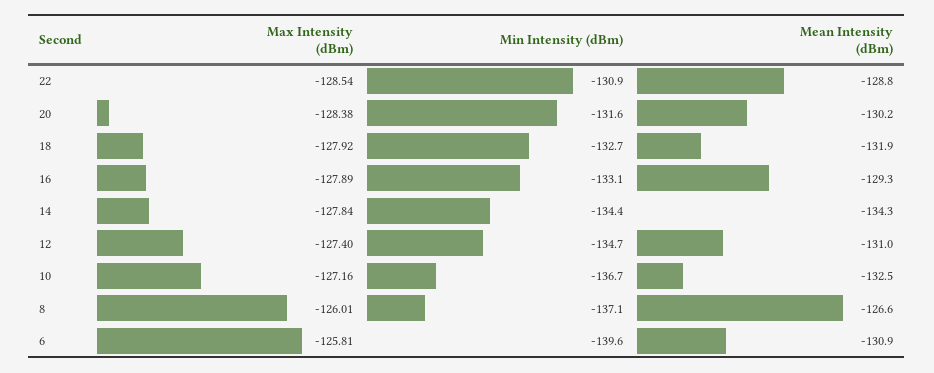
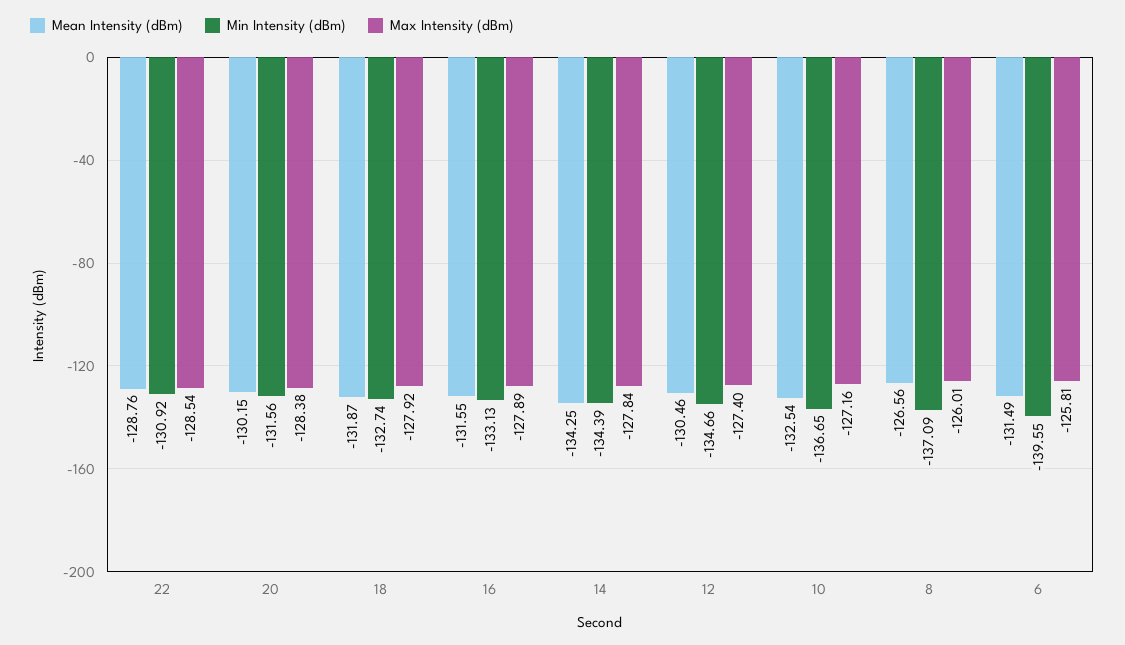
  {
    "Max Intensity (dBm)": {
      "22": -128.54,
      "20": -128.38,
      "18": -127.92,
      "16": -127.89,
      "14": -127.84,
      "12": -127.4,
      "10": -127.16,
      "8": -126.01,
      "6": -125.81
    },
    "Min Intensity (dBm)": {
      "22": -130.92,
      "20": -131.56,
      "18": -132.74,
      "16": -133.13,
      "14": -134.39,
      "12": -134.66,
      "10": -136.65,
      "8": -137.09,
      "6": -139.55
    },
    "Mean Intensity (dBm)": {
      "22": -128.76,
      "20": -130.15,
      "18": -131.87,
-     "16": -129.3,
+     "16": -131.55,
      "14": -134.25,
-     "12": -131,
+     "12": -130.46,
      "10": -132.54,
      "8": -126.56,
-     "6": -130.9
+     "6": -131.49
    }
  }

